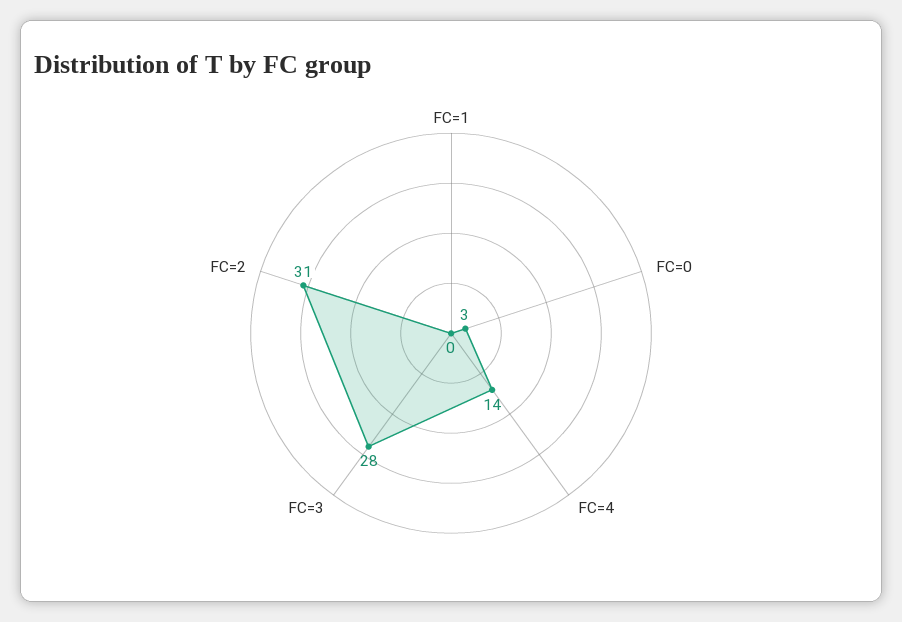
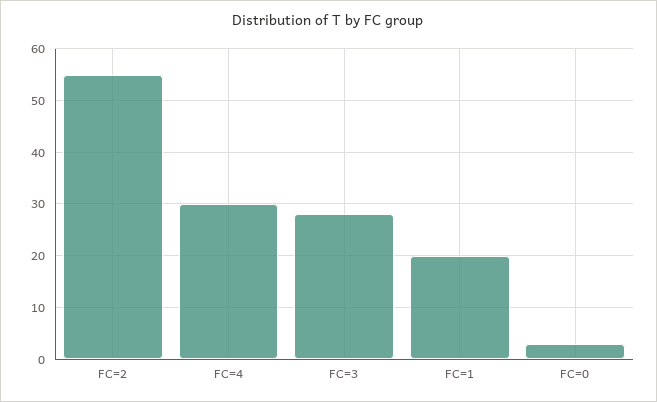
  {
-   "FC=1": 0,
+   "FC=1": 20,
    "FC=0": 3,
-   "FC=4": 14,
+   "FC=4": 30,
    "FC=3": 28,
-   "FC=2": 31
+   "FC=2": 55
  }

